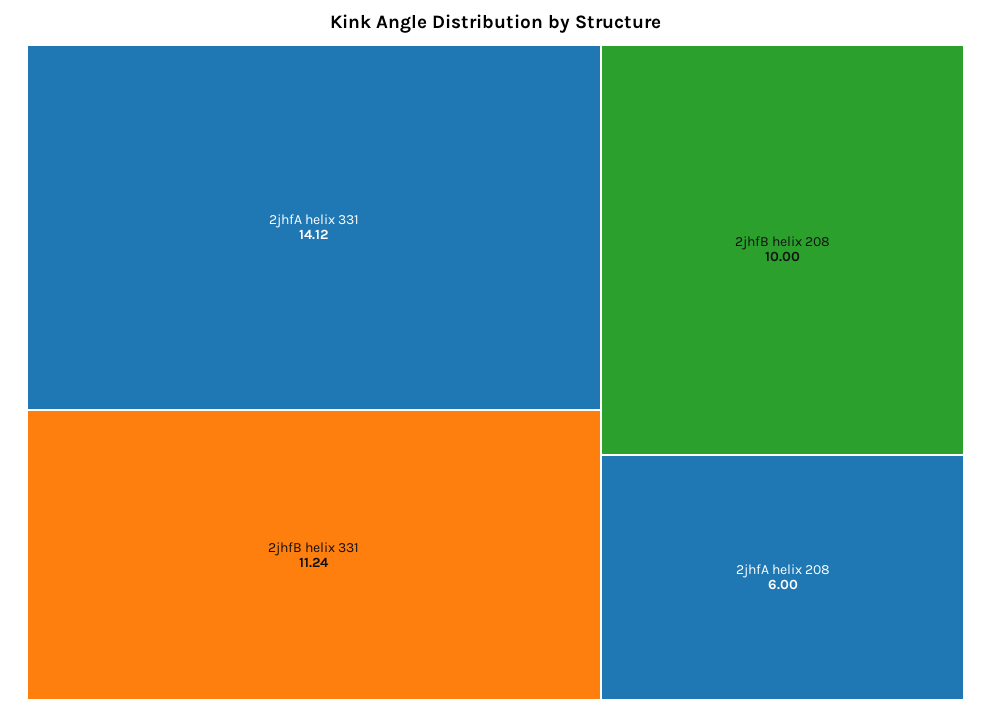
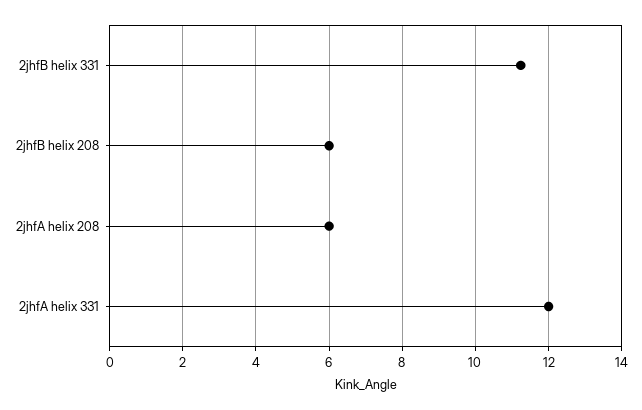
  {
-   "2jhfA helix 331": 14.12,
+   "2jhfA helix 331": 12,
    "2jhfB helix 331": 11.24,
-   "2jhfB helix 208": 10,
+   "2jhfB helix 208": 6,
    "2jhfA helix 208": 6
  }

